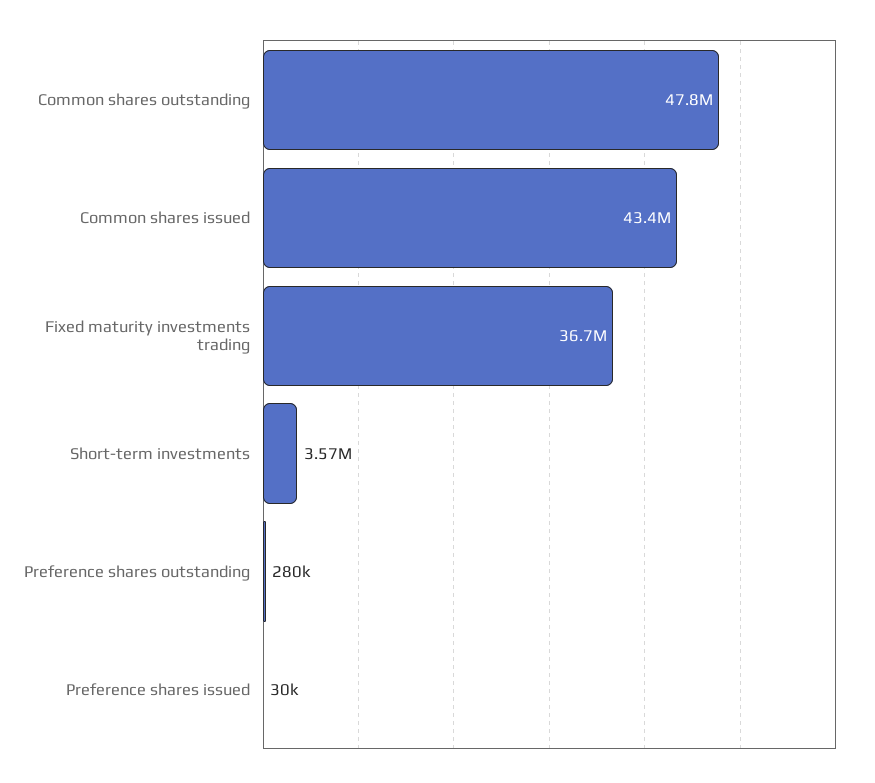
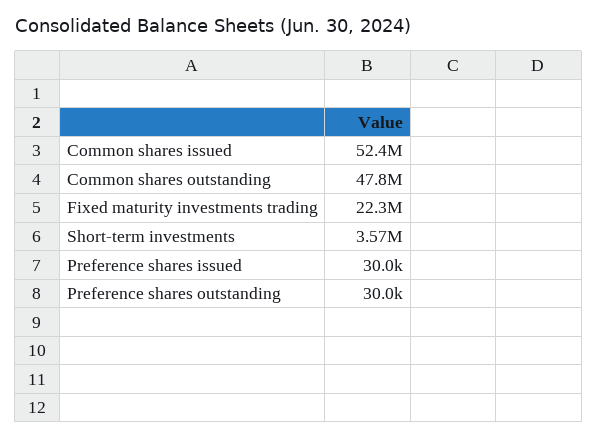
  {
    "Common shares outstanding": 47800000,
-   "Common shares issued": 43400000,
+   "Common shares issued": 52400000,
-   "Fixed maturity investments trading": 36700000,
+   "Fixed maturity investments trading": 22300000,
    "Short-term investments": 3570000,
-   "Preference shares outstanding": 280000,
+   "Preference shares outstanding": 30000,
    "Preference shares issued": 30000
  }

